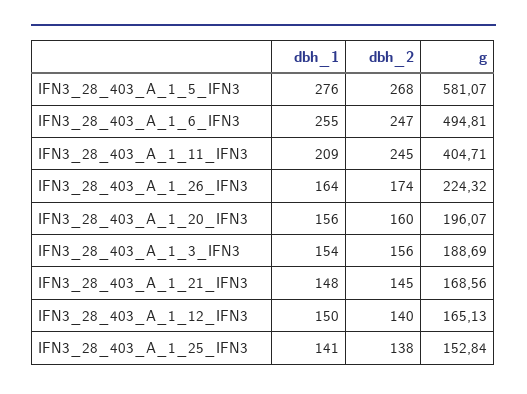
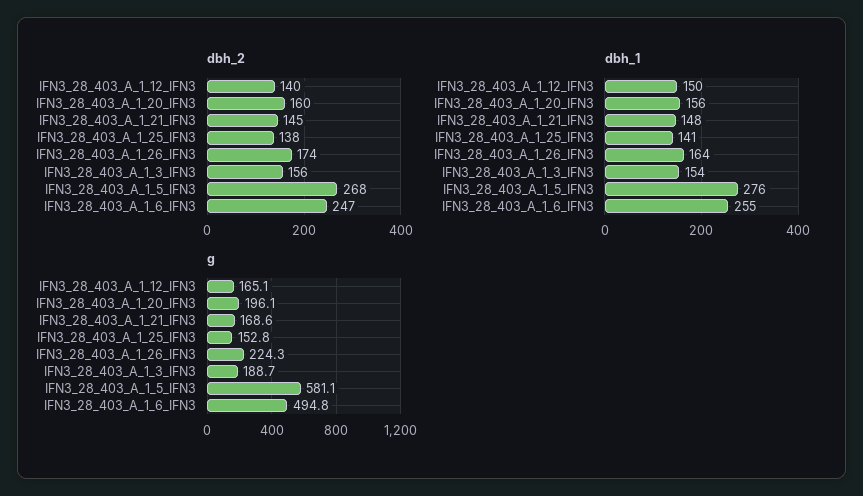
  {
    "dbh_1": {
      "IFN3_28_403_A_1_5_IFN3": 276,
      "IFN3_28_403_A_1_6_IFN3": 255,
-     "IFN3_28_403_A_1_11_IFN3": 209,
      "IFN3_28_403_A_1_26_IFN3": 164,
      "IFN3_28_403_A_1_20_IFN3": 156,
      "IFN3_28_403_A_1_3_IFN3": 154,
      "IFN3_28_403_A_1_21_IFN3": 148,
      "IFN3_28_403_A_1_12_IFN3": 150,
      "IFN3_28_403_A_1_25_IFN3": 141
    },
    "dbh_2": {
      "IFN3_28_403_A_1_5_IFN3": 268,
      "IFN3_28_403_A_1_6_IFN3": 247,
-     "IFN3_28_403_A_1_11_IFN3": 245,
      "IFN3_28_403_A_1_26_IFN3": 174,
      "IFN3_28_403_A_1_20_IFN3": 160,
      "IFN3_28_403_A_1_3_IFN3": 156,
      "IFN3_28_403_A_1_21_IFN3": 145,
      "IFN3_28_403_A_1_12_IFN3": 140,
      "IFN3_28_403_A_1_25_IFN3": 138
    },
    "g": {
      "IFN3_28_403_A_1_5_IFN3": 581.07,
      "IFN3_28_403_A_1_6_IFN3": 494.81,
-     "IFN3_28_403_A_1_11_IFN3": 404.71,
      "IFN3_28_403_A_1_26_IFN3": 224.32,
      "IFN3_28_403_A_1_20_IFN3": 196.07,
      "IFN3_28_403_A_1_3_IFN3": 188.69,
      "IFN3_28_403_A_1_21_IFN3": 168.56,
      "IFN3_28_403_A_1_12_IFN3": 165.13,
      "IFN3_28_403_A_1_25_IFN3": 152.84
    }
  }

